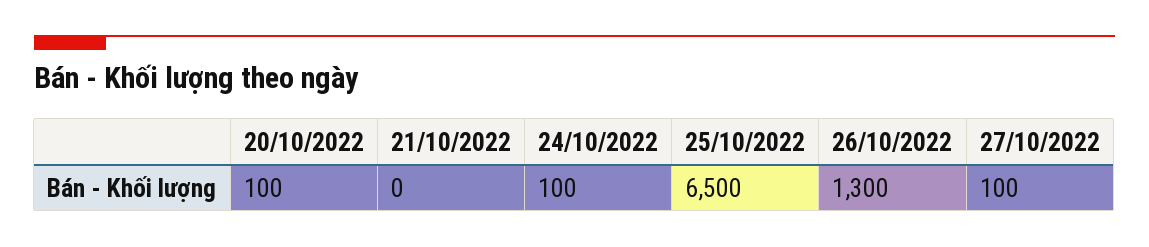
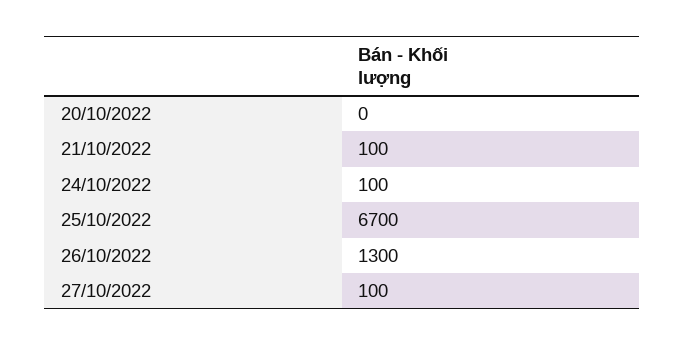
  {
-   "20/10/2022": 100,
+   "20/10/2022": 0,
-   "21/10/2022": 0,
+   "21/10/2022": 100,
    "24/10/2022": 100,
-   "25/10/2022": 6500,
+   "25/10/2022": 6700,
    "26/10/2022": 1300,
    "27/10/2022": 100
  }

